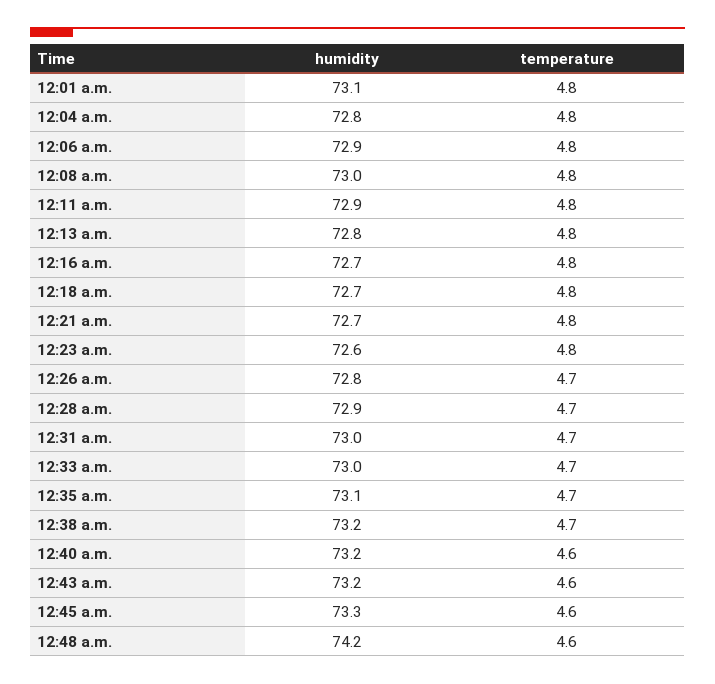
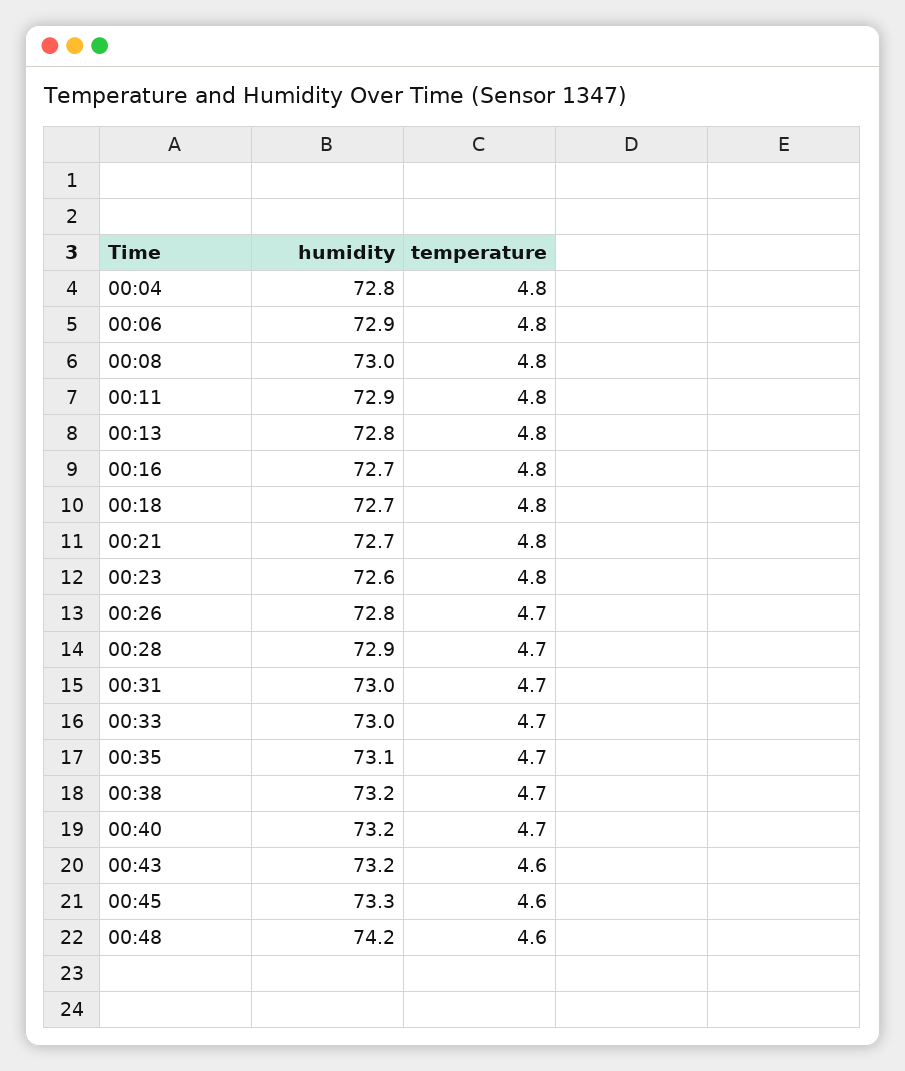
  {
    "humidity": {
-     "12:01 a.m.": 73.1,
      "12:04 a.m.": 72.8,
      "12:06 a.m.": 72.9,
      "12:08 a.m.": 73,
      "12:11 a.m.": 72.9,
      "12:13 a.m.": 72.8,
      "12:16 a.m.": 72.7,
      "12:18 a.m.": 72.7,
      "12:21 a.m.": 72.7,
      "12:23 a.m.": 72.6,
      "12:26 a.m.": 72.8,
      "12:28 a.m.": 72.9,
      "12:31 a.m.": 73,
      "12:33 a.m.": 73,
      "12:35 a.m.": 73.1,
      "12:38 a.m.": 73.2,
      "12:40 a.m.": 73.2,
      "12:43 a.m.": 73.2,
      "12:45 a.m.": 73.3,
      "12:48 a.m.": 74.2
    },
    "temperature": {
-     "12:01 a.m.": 4.8,
      "12:04 a.m.": 4.8,
      "12:06 a.m.": 4.8,
      "12:08 a.m.": 4.8,
      "12:11 a.m.": 4.8,
      "12:13 a.m.": 4.8,
      "12:16 a.m.": 4.8,
      "12:18 a.m.": 4.8,
      "12:21 a.m.": 4.8,
      "12:23 a.m.": 4.8,
      "12:26 a.m.": 4.7,
      "12:28 a.m.": 4.7,
      "12:31 a.m.": 4.7,
      "12:33 a.m.": 4.7,
      "12:35 a.m.": 4.7,
      "12:38 a.m.": 4.7,
-     "12:40 a.m.": 4.6,
+     "12:40 a.m.": 4.7,
      "12:43 a.m.": 4.6,
      "12:45 a.m.": 4.6,
      "12:48 a.m.": 4.6
    }
  }

